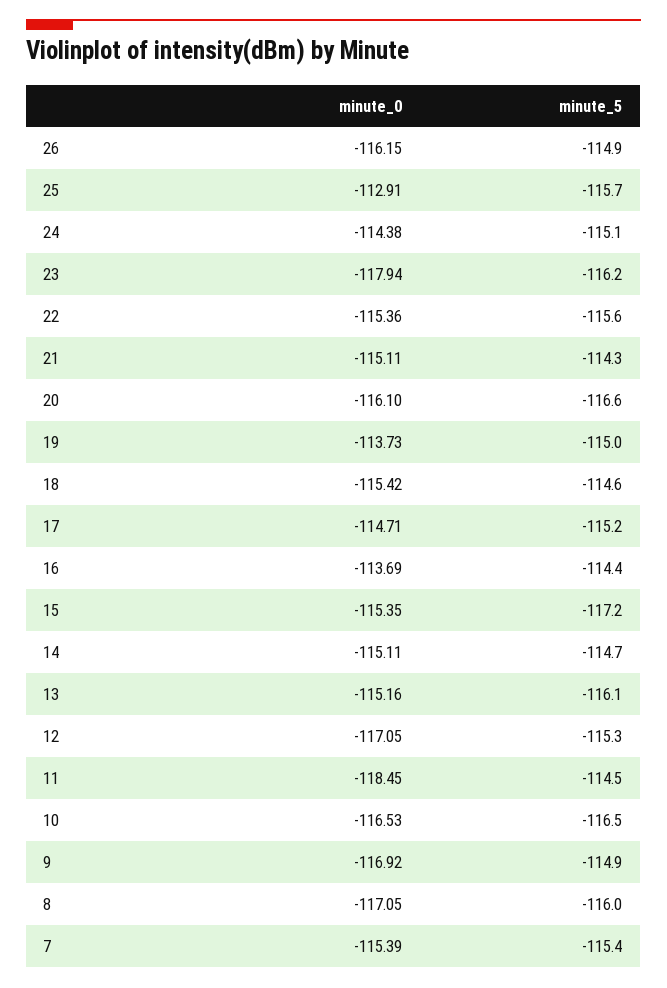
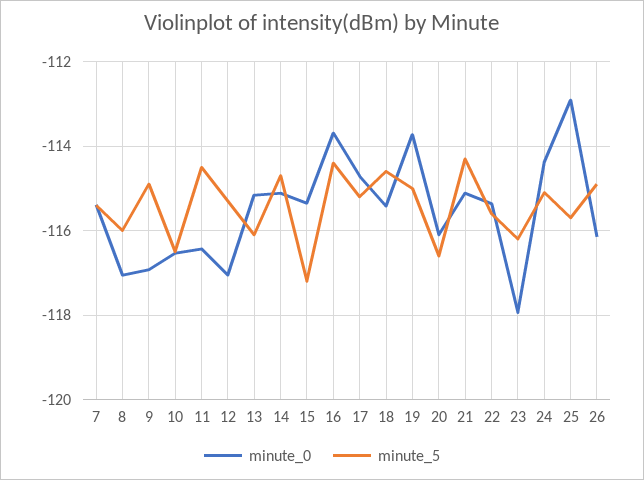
  {
    "minute_0": {
      "26": -116.15,
      "25": -112.91,
      "24": -114.38,
      "23": -117.94,
      "22": -115.36,
      "21": -115.11,
      "20": -116.1,
      "19": -113.73,
      "18": -115.42,
      "17": -114.71,
      "16": -113.69,
      "15": -115.35,
      "14": -115.11,
      "13": -115.16,
      "12": -117.05,
-     "11": -118.45,
+     "11": -116.4,
      "10": -116.53,
      "9": -116.92,
      "8": -117.05,
      "7": -115.39
    },
    "minute_5": {
      "26": -114.9,
      "25": -115.7,
      "24": -115.1,
      "23": -116.2,
      "22": -115.6,
      "21": -114.3,
      "20": -116.6,
      "19": -115,
      "18": -114.6,
      "17": -115.2,
      "16": -114.4,
      "15": -117.2,
      "14": -114.7,
      "13": -116.1,
      "12": -115.3,
      "11": -114.5,
      "10": -116.5,
      "9": -114.9,
      "8": -116,
      "7": -115.4
    }
  }

